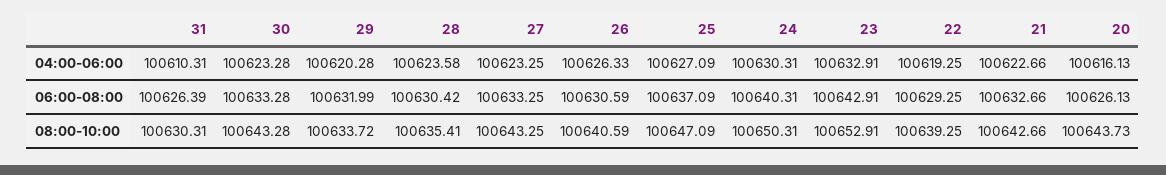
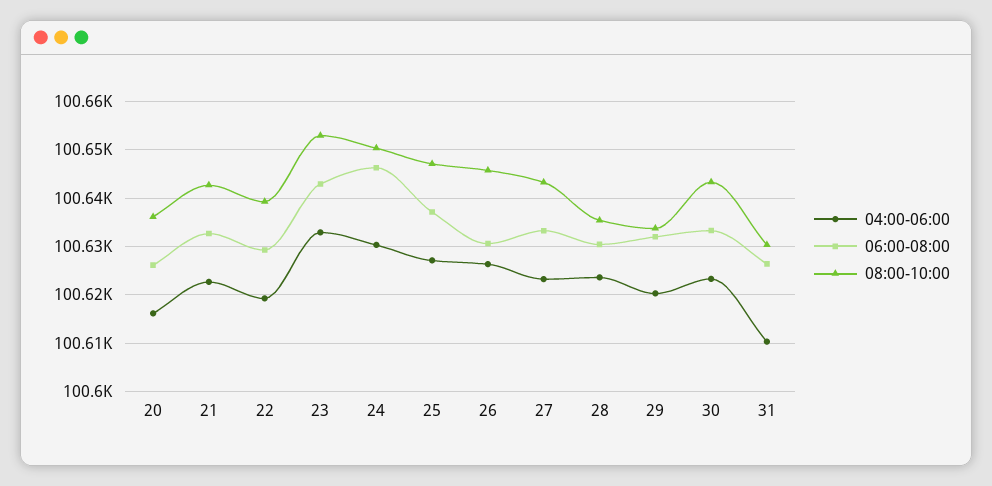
  {
    "04:00-06:00": {
      "31": 100610.31,
      "30": 100623.28,
      "29": 100620.28,
      "28": 100623.58,
      "27": 100623.25,
      "26": 100626.33,
      "25": 100627.09,
      "24": 100630.31,
      "23": 100632.91,
      "22": 100619.25,
      "21": 100622.66,
      "20": 100616.13
    },
    "06:00-08:00": {
      "31": 100626.39,
      "30": 100633.28,
      "29": 100631.99,
      "28": 100630.42,
      "27": 100633.25,
      "26": 100630.59,
      "25": 100637.09,
-     "24": 100640.31,
+     "24": 100646,
      "23": 100642.91,
      "22": 100629.25,
      "21": 100632.66,
      "20": 100626.13
    },
    "08:00-10:00": {
      "31": 100630.31,
      "30": 100643.28,
      "29": 100633.72,
      "28": 100635.41,
      "27": 100643.25,
-     "26": 100640.59,
+     "26": 100646,
      "25": 100647.09,
      "24": 100650.31,
      "23": 100652.91,
      "22": 100639.25,
      "21": 100642.66,
-     "20": 100643.73
+     "20": 100636
    }
  }

